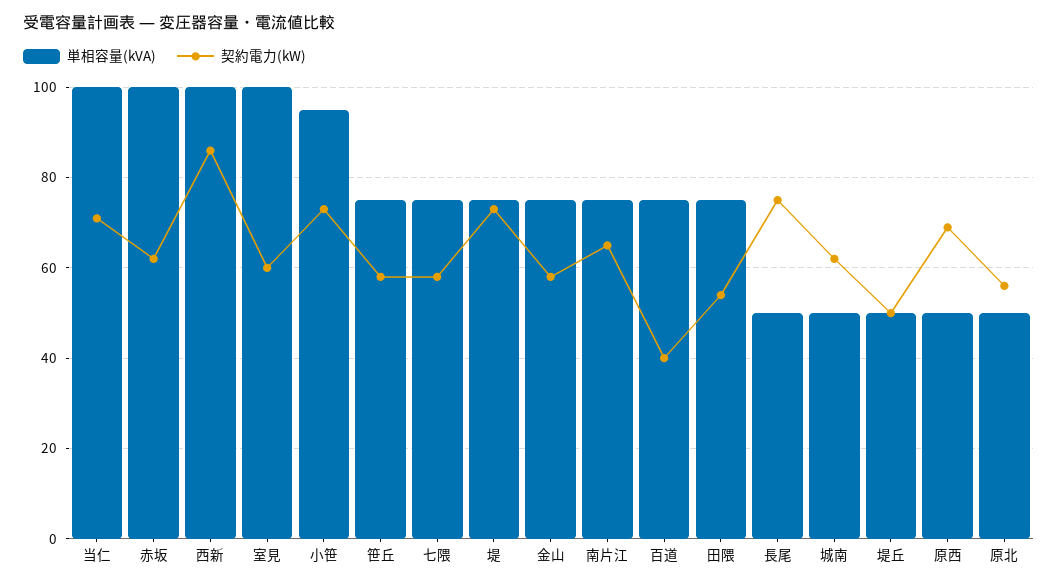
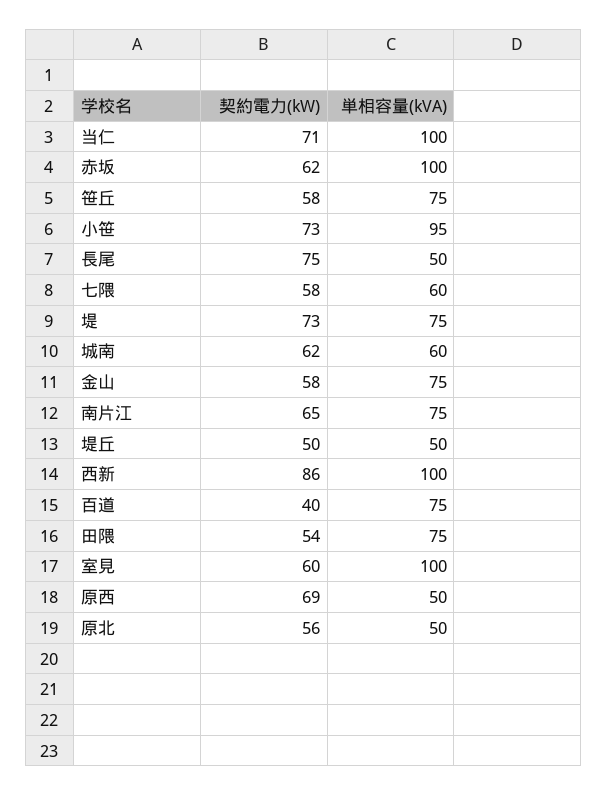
  {
    "単相容量(kVA)": {
      "当仁": 100,
      "赤坂": 100,
      "西新": 100,
      "室見": 100,
      "小笹": 95,
      "笹丘": 75,
-     "七隈": 75,
+     "七隈": 60,
      "堤": 75,
      "金山": 75,
      "南片江": 75,
      "百道": 75,
      "田隈": 75,
      "長尾": 50,
-     "城南": 50,
+     "城南": 60,
      "堤丘": 50,
      "原西": 50,
      "原北": 50
    },
    "契約電力(kW)": {
      "当仁": 71,
      "赤坂": 62,
      "西新": 86,
      "室見": 60,
      "小笹": 73,
      "笹丘": 58,
      "七隈": 58,
      "堤": 73,
      "金山": 58,
      "南片江": 65,
      "百道": 40,
      "田隈": 54,
      "長尾": 75,
      "城南": 62,
      "堤丘": 50,
      "原西": 69,
      "原北": 56
    }
  }

